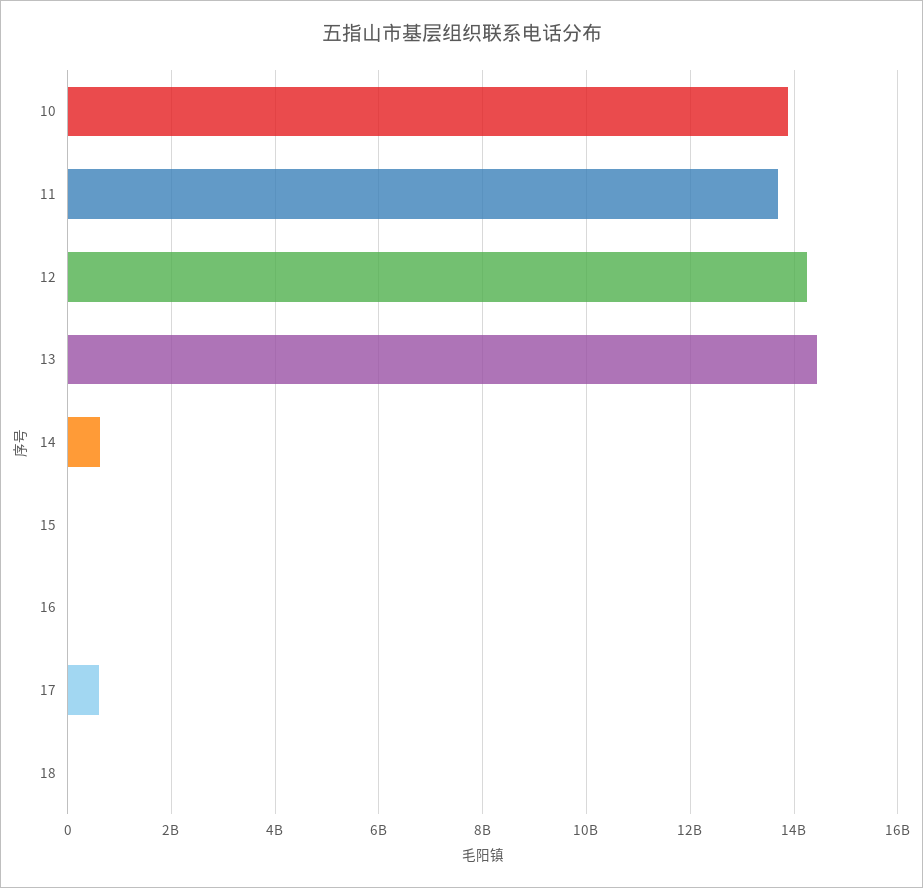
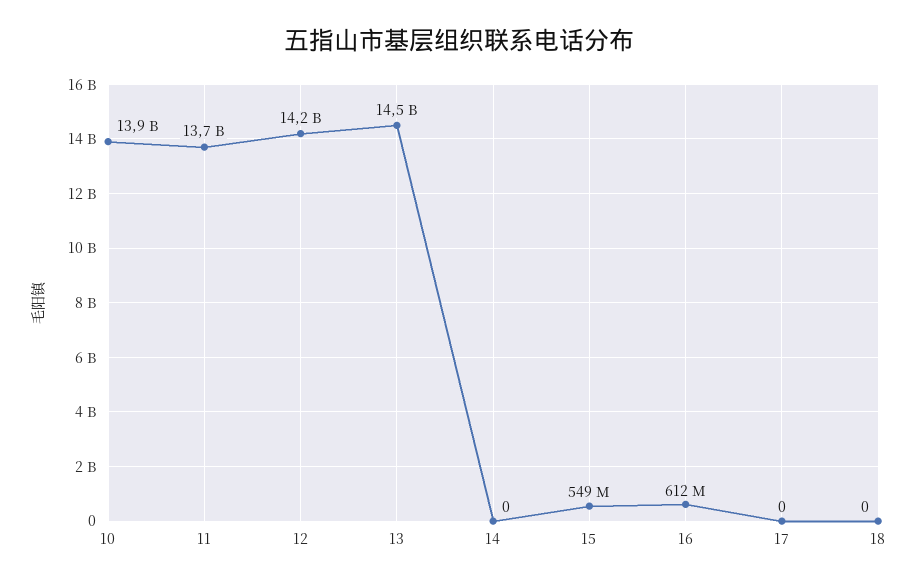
  {
    "10": 13900000000,
    "11": 13700000000,
    "12": 14200000000,
    "13": 14500000000,
-   "14": 600000000,
+   "14": 0,
-   "15": 0,
+   "15": 549000000,
-   "16": 0,
+   "16": 612000000,
-   "17": 600000000,
+   "17": 0,
    "18": 0
  }

